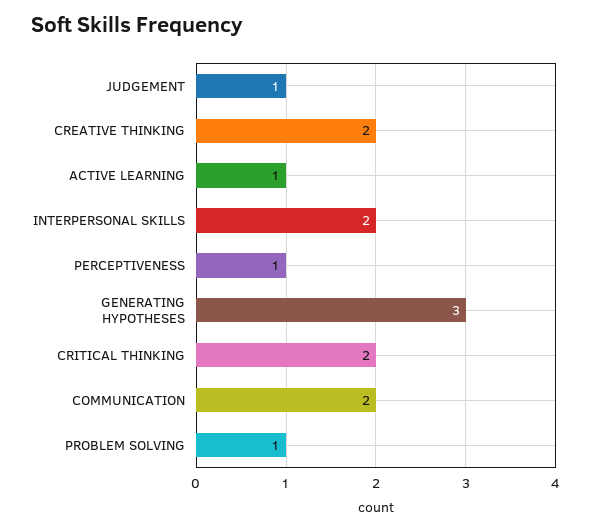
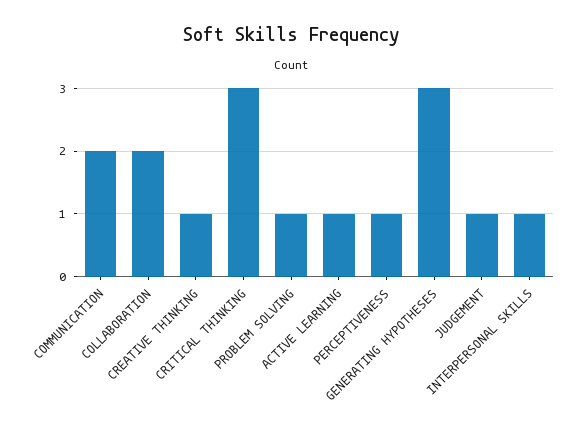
  {
    "JUDGEMENT": 1,
-   "CREATIVE THINKING": 2,
+   "CREATIVE THINKING": 1,
    "ACTIVE LEARNING": 1,
-   "INTERPERSONAL SKILLS": 2,
+   "INTERPERSONAL SKILLS": 1,
    "PERCEPTIVENESS": 1,
    "GENERATING HYPOTHESES": 3,
-   "CRITICAL THINKING": 2,
+   "CRITICAL THINKING": 3,
    "COMMUNICATION": 2,
-   "PROBLEM SOLVING": 1
+   "PROBLEM SOLVING": 1,
+   "COLLABORATION": 2
  }

